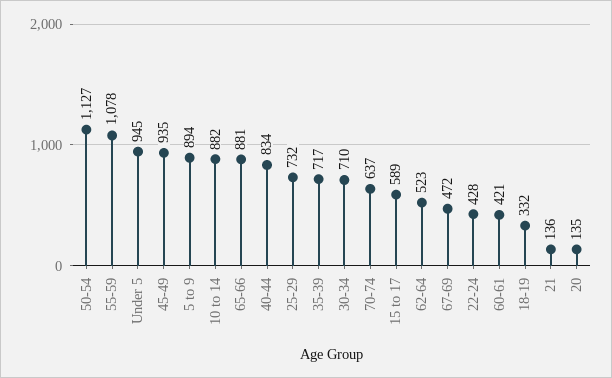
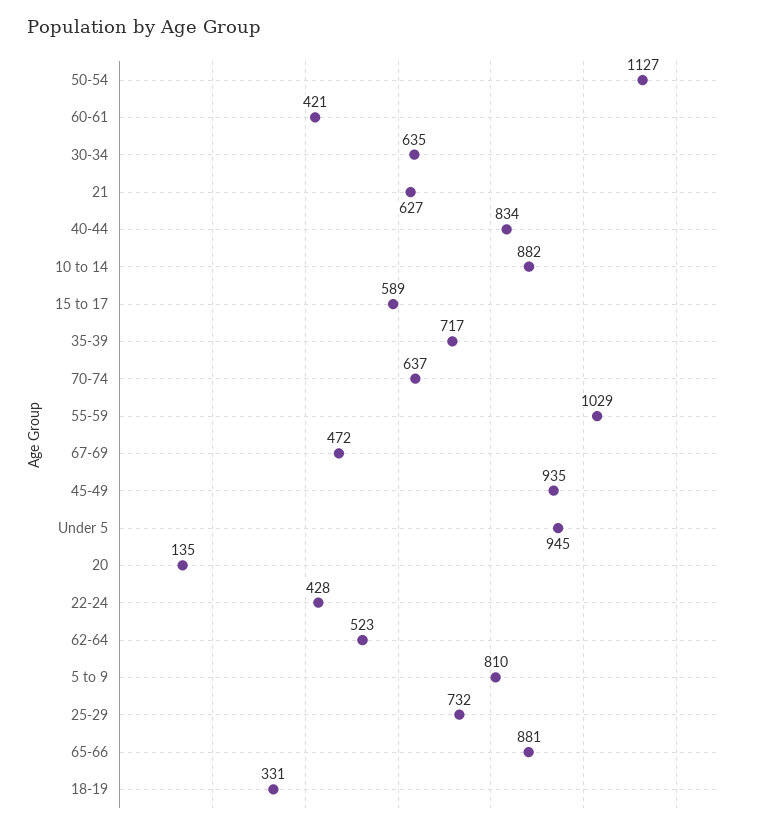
  {
    "50-54": 1127,
-   "55-59": 1078,
+   "55-59": 1029,
    "Under 5": 945,
    "45-49": 935,
-   "5 to 9": 894,
+   "5 to 9": 810,
    "10 to 14": 882,
    "65-66": 881,
    "40-44": 834,
    "25-29": 732,
    "35-39": 717,
-   "30-34": 710,
+   "30-34": 635,
    "70-74": 637,
    "15 to 17": 589,
    "62-64": 523,
    "67-69": 472,
    "22-24": 428,
    "60-61": 421,
-   "18-19": 332,
+   "18-19": 331,
-   "21": 136,
+   "21": 627,
    "20": 135
  }

